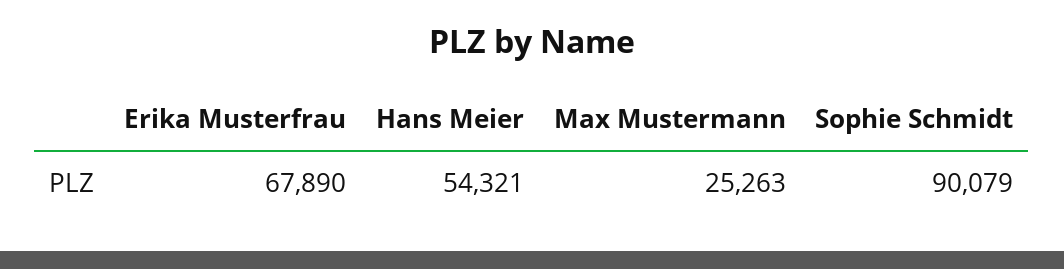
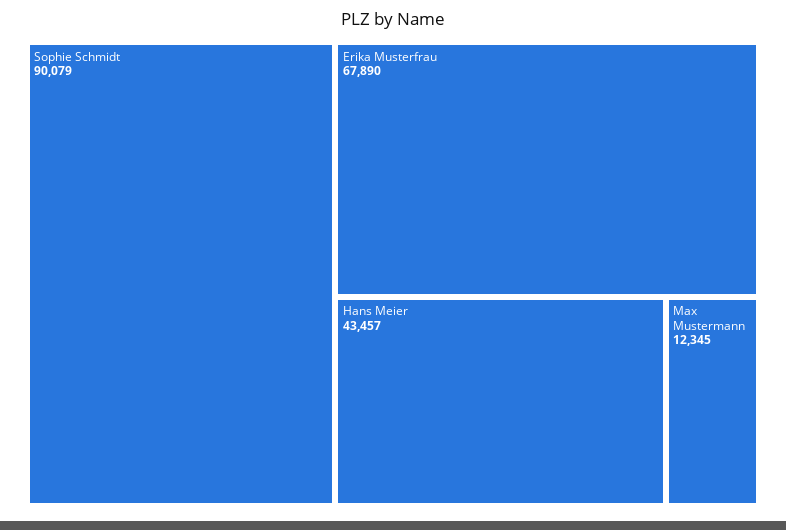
  {
    "Erika Musterfrau": 67890,
-   "Hans Meier": 54321,
+   "Hans Meier": 43457,
-   "Max Mustermann": 25263,
+   "Max Mustermann": 12345,
    "Sophie Schmidt": 90079
  }

